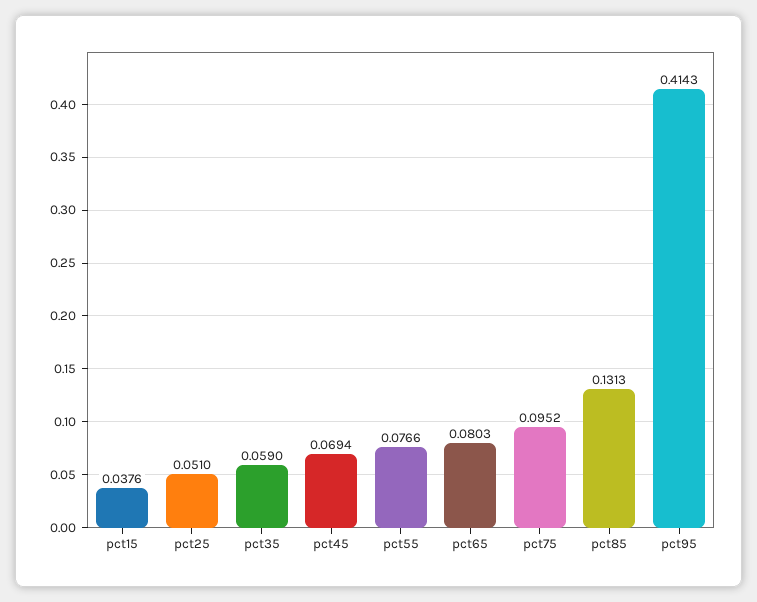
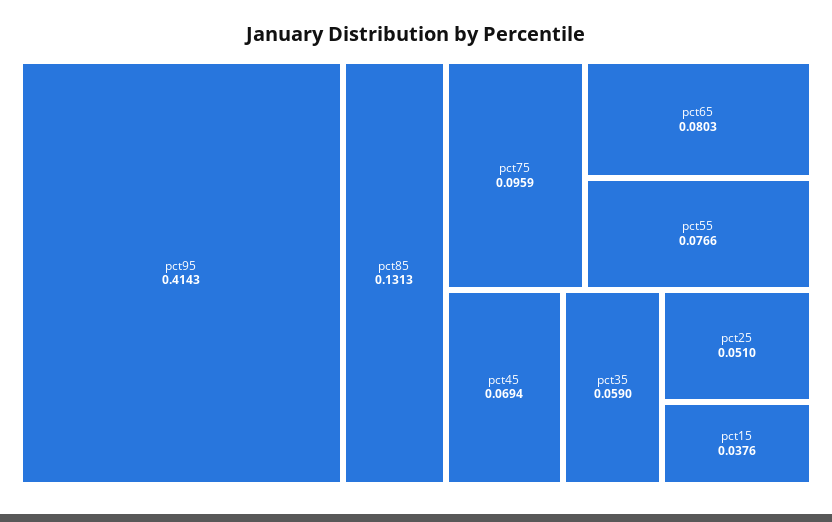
  {
    "pct15": 0.0376,
    "pct25": 0.051,
    "pct35": 0.059,
    "pct45": 0.0694,
    "pct55": 0.0766,
    "pct65": 0.0803,
-   "pct75": 0.0952,
+   "pct75": 0.0959,
    "pct85": 0.1313,
    "pct95": 0.4143
  }

